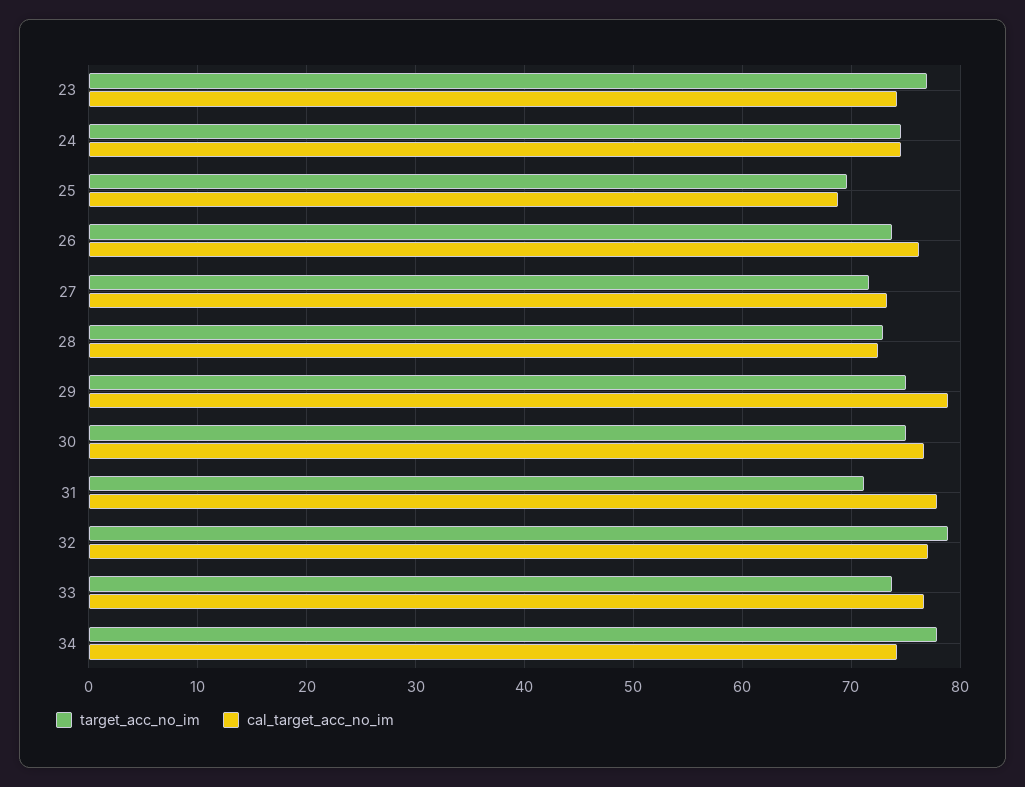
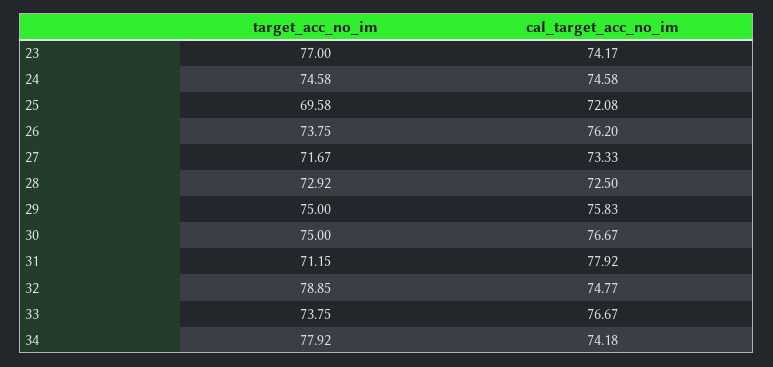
  {
    "target_acc_no_im": {
      "23": 77,
      "24": 74.58,
      "25": 69.58,
      "26": 73.75,
      "27": 71.67,
      "28": 72.92,
      "29": 75,
      "30": 75,
      "31": 71.15,
      "32": 78.85,
      "33": 73.75,
      "34": 77.92
    },
    "cal_target_acc_no_im": {
      "23": 74.17,
      "24": 74.58,
-     "25": 69,
+     "25": 72.08,
      "26": 76.2,
      "27": 73.33,
      "28": 72.5,
-     "29": 79,
+     "29": 75.83,
      "30": 76.67,
      "31": 77.92,
-     "32": 77,
+     "32": 74.77,
      "33": 76.67,
      "34": 74.18
    }
  }

